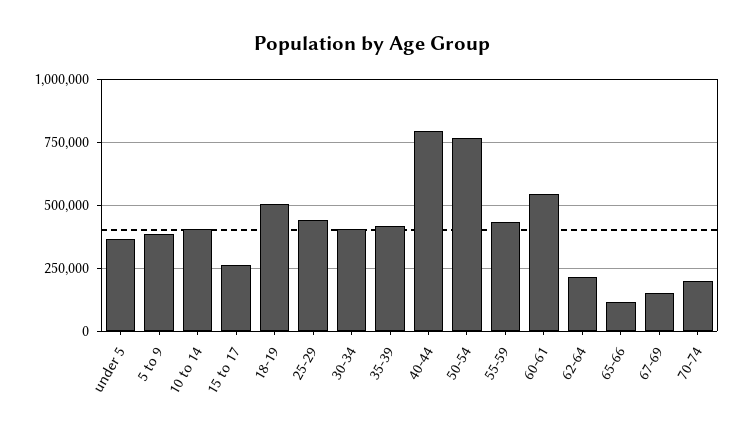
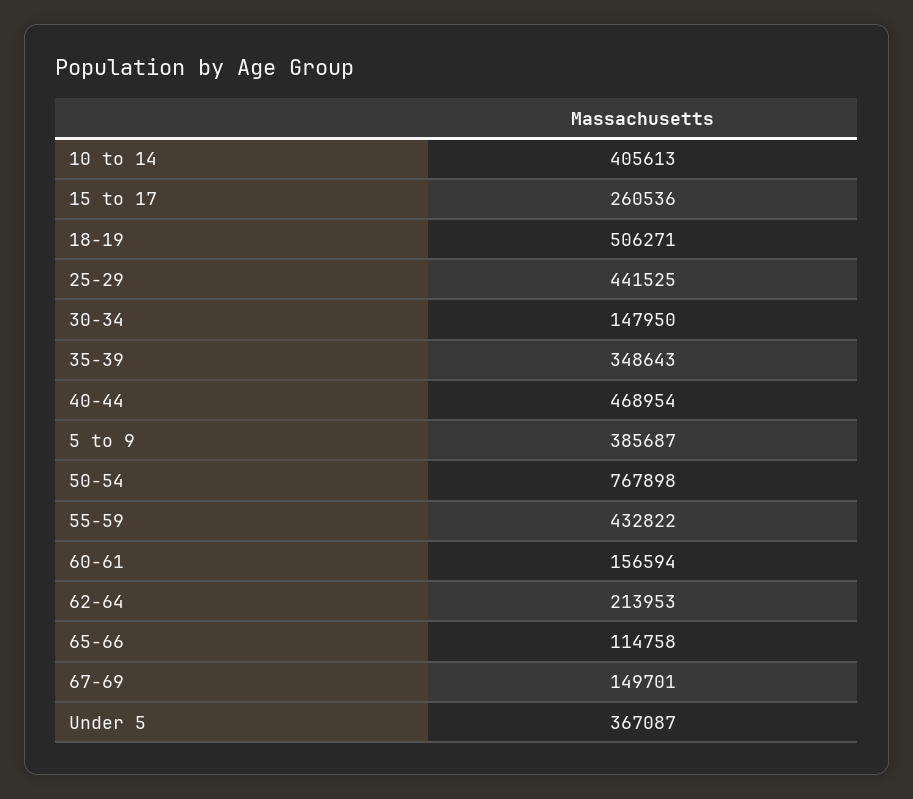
  {
    "under 5": 367087,
    "5 to 9": 385687,
    "10 to 14": 405613,
    "15 to 17": 260536,
    "18-19": 506271,
    "25-29": 441525,
-   "30-34": 400000,
+   "30-34": 147950,
-   "35-39": 425000,
+   "35-39": 348643,
-   "40-44": 800000,
+   "40-44": 468954,
    "50-54": 767898,
    "55-59": 432822,
-   "60-61": 550000,
+   "60-61": 156594,
    "62-64": 213953,
    "65-66": 114758,
-   "67-69": 149701,
+   "67-69": 149701
-   "70-74": 200000
  }

